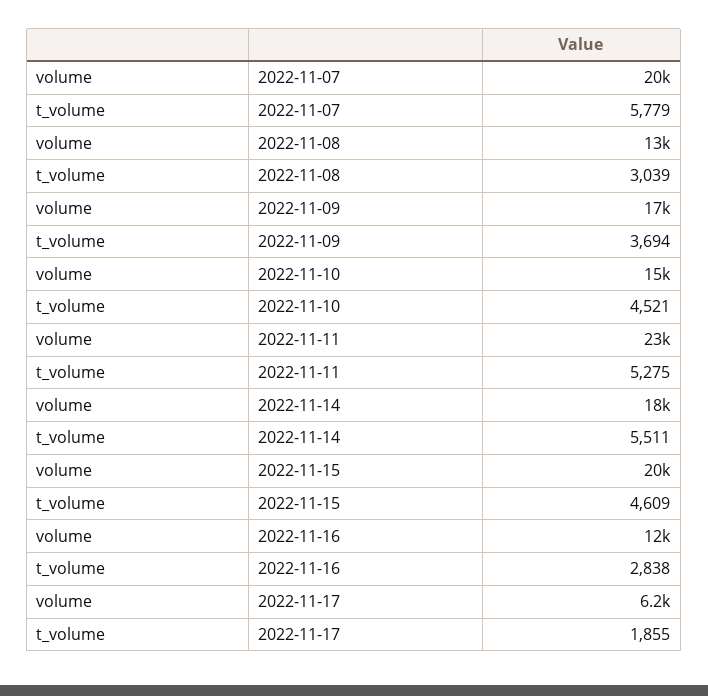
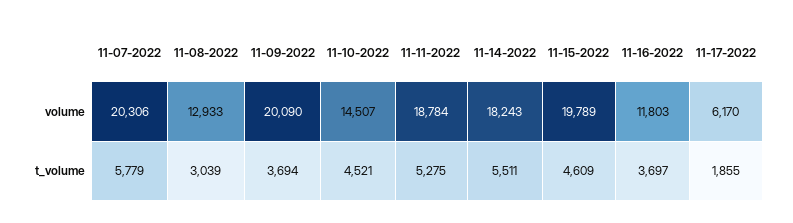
  {
    "volume": {
      "2022-11-07": 20306,
      "2022-11-08": 12933,
-     "2022-11-09": 17000,
+     "2022-11-09": 20090,
      "2022-11-10": 14507,
-     "2022-11-11": 23000,
+     "2022-11-11": 18784,
      "2022-11-14": 18243,
      "2022-11-15": 19789,
      "2022-11-16": 11803,
      "2022-11-17": 6170
    },
    "t_volume": {
      "2022-11-07": 5779,
      "2022-11-08": 3039,
      "2022-11-09": 3694,
      "2022-11-10": 4521,
      "2022-11-11": 5275,
      "2022-11-14": 5511,
      "2022-11-15": 4609,
-     "2022-11-16": 2838,
+     "2022-11-16": 3697,
      "2022-11-17": 1855
    }
  }

